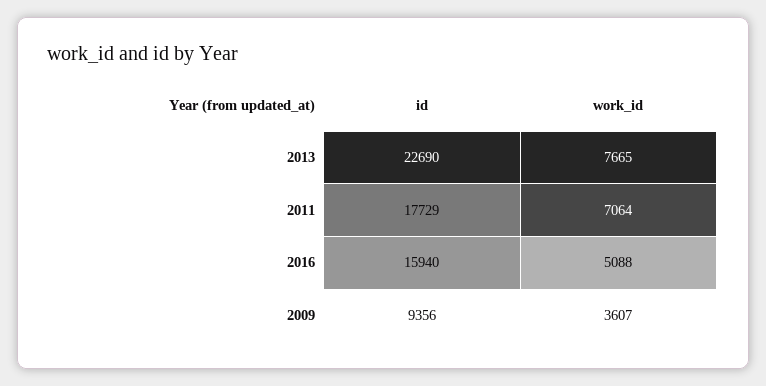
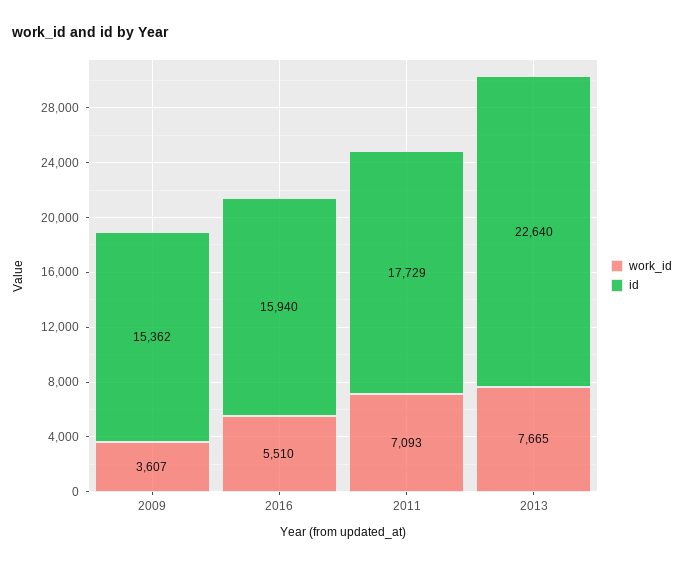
  {
    "id": {
-     "2013": 22690,
+     "2013": 22640,
      "2011": 17729,
      "2016": 15940,
-     "2009": 9356
+     "2009": 15362
    },
    "work_id": {
      "2013": 7665,
-     "2011": 7064,
+     "2011": 7093,
-     "2016": 5088,
+     "2016": 5510,
      "2009": 3607
    }
  }

